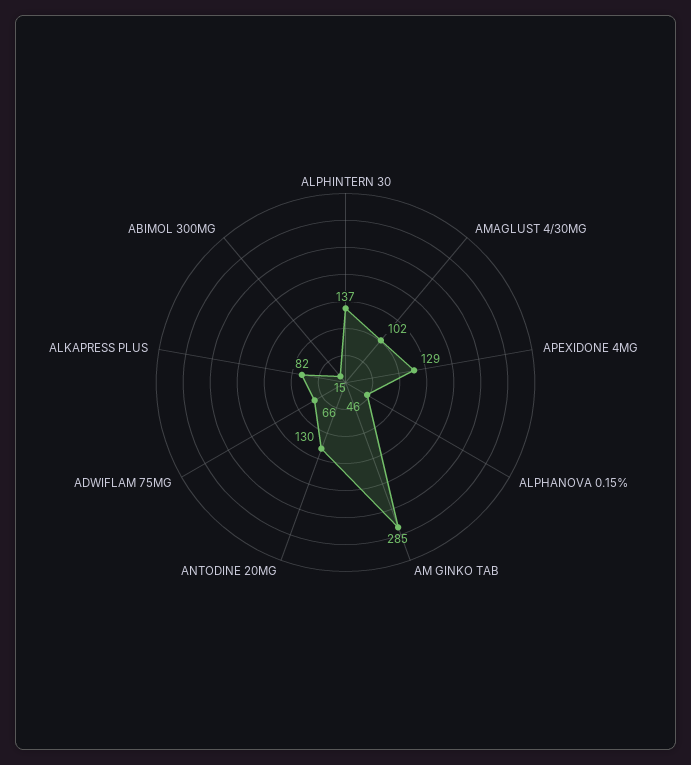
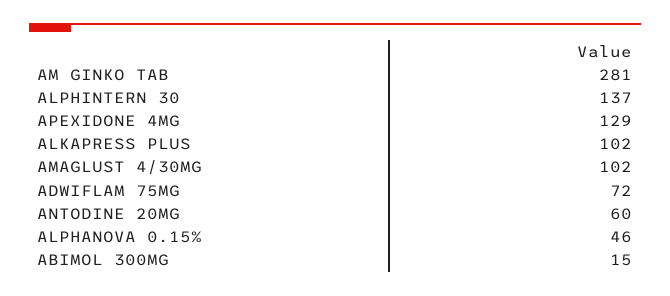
  {
    "ALPHINTERN 30": 137,
    "AMAGLUST 4/30MG": 102,
    "APEXIDONE 4MG": 129,
    "ALPHANOVA 0.15%": 46,
-   "AM GINKO TAB": 285,
+   "AM GINKO TAB": 281,
-   "ANTODINE 20MG": 130,
+   "ANTODINE 20MG": 60,
-   "ADWIFLAM 75MG": 66,
+   "ADWIFLAM 75MG": 72,
-   "ALKAPRESS PLUS": 82,
+   "ALKAPRESS PLUS": 102,
    "ABIMOL 300MG": 15
  }

